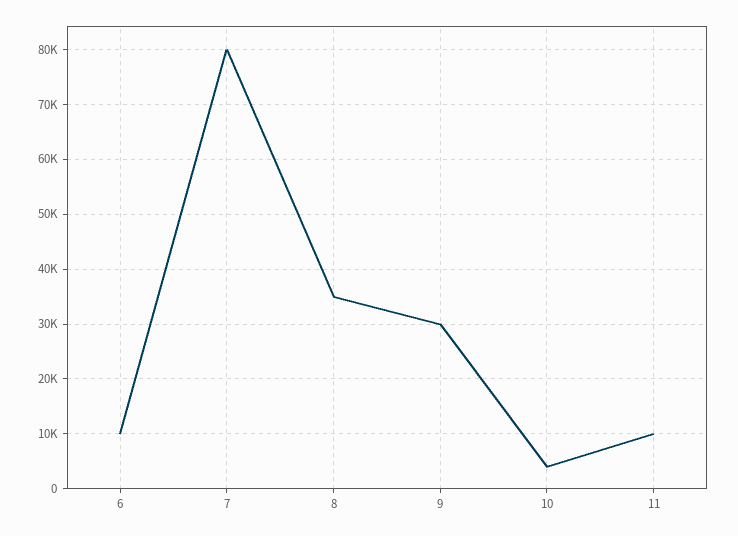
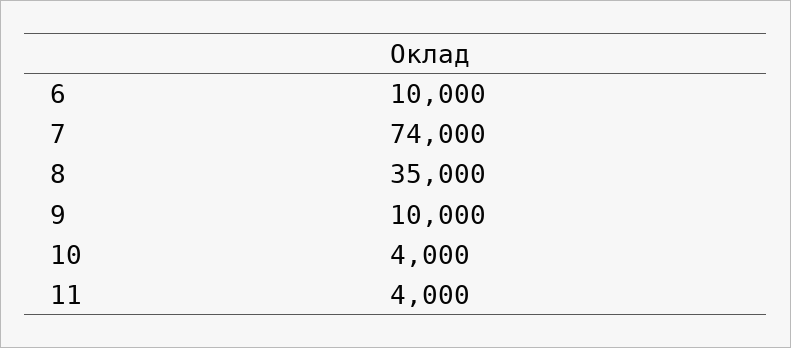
  {
    "6": 10000,
-   "7": 80000,
+   "7": 74000,
    "8": 35000,
-   "9": 30000,
+   "9": 10000,
    "10": 4000,
-   "11": 10000
+   "11": 4000
  }

